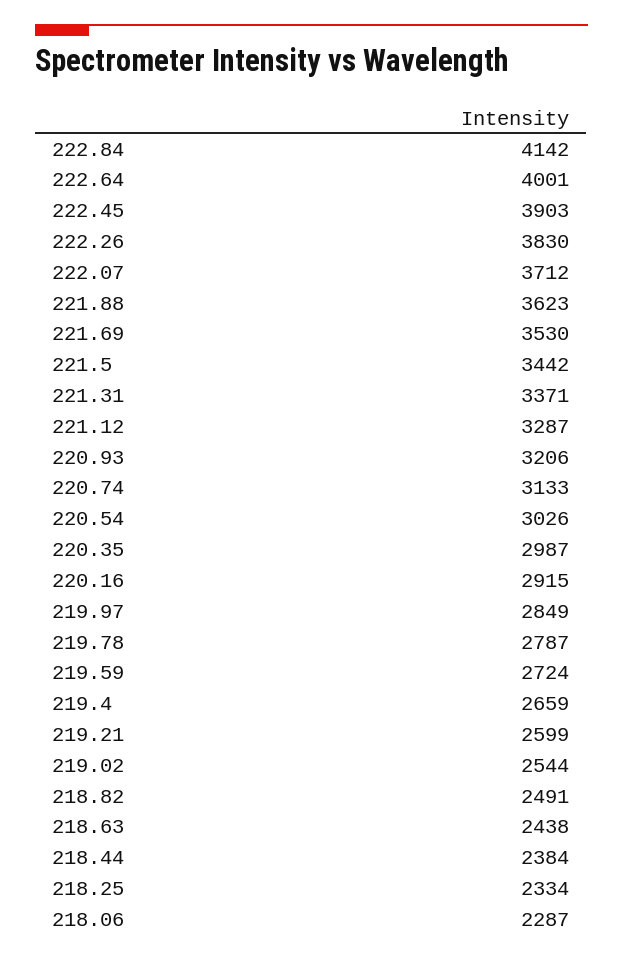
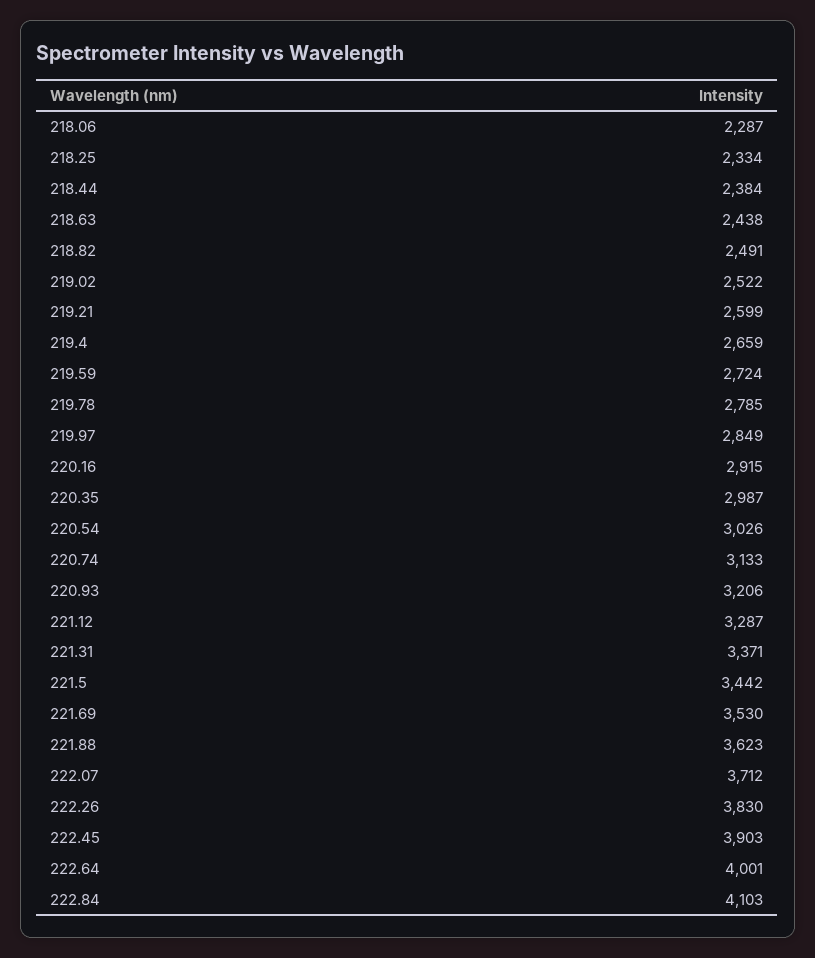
  {
-   "222.84": 4142,
+   "222.84": 4103,
    "222.64": 4001,
    "222.45": 3903,
    "222.26": 3830,
    "222.07": 3712,
    "221.88": 3623,
    "221.69": 3530,
    "221.5": 3442,
    "221.31": 3371,
    "221.12": 3287,
    "220.93": 3206,
    "220.74": 3133,
    "220.54": 3026,
    "220.35": 2987,
    "220.16": 2915,
    "219.97": 2849,
-   "219.78": 2787,
+   "219.78": 2785,
    "219.59": 2724,
    "219.4": 2659,
    "219.21": 2599,
-   "219.02": 2544,
+   "219.02": 2522,
    "218.82": 2491,
    "218.63": 2438,
    "218.44": 2384,
    "218.25": 2334,
    "218.06": 2287
  }

